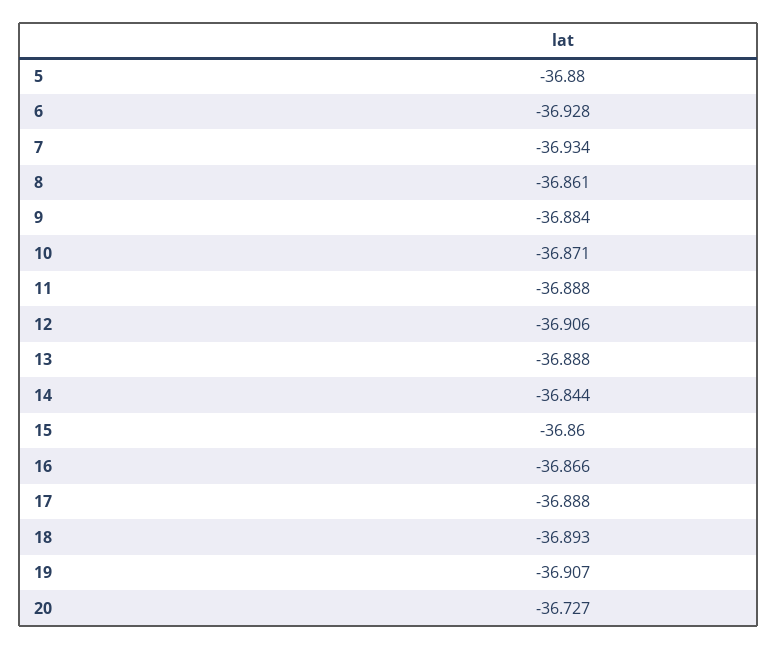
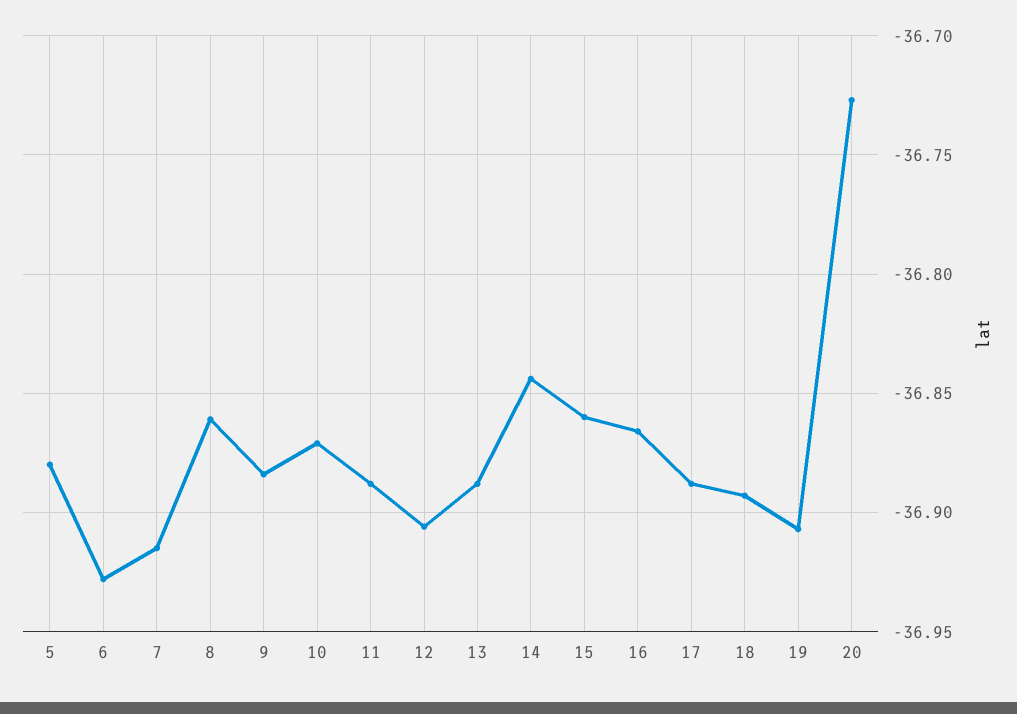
  {
    "5": -36.88,
    "6": -36.928,
-   "7": -36.934,
+   "7": -36.915,
    "8": -36.861,
    "9": -36.884,
    "10": -36.871,
    "11": -36.888,
    "12": -36.906,
    "13": -36.888,
    "14": -36.844,
    "15": -36.86,
    "16": -36.866,
    "17": -36.888,
    "18": -36.893,
    "19": -36.907,
    "20": -36.727
  }

